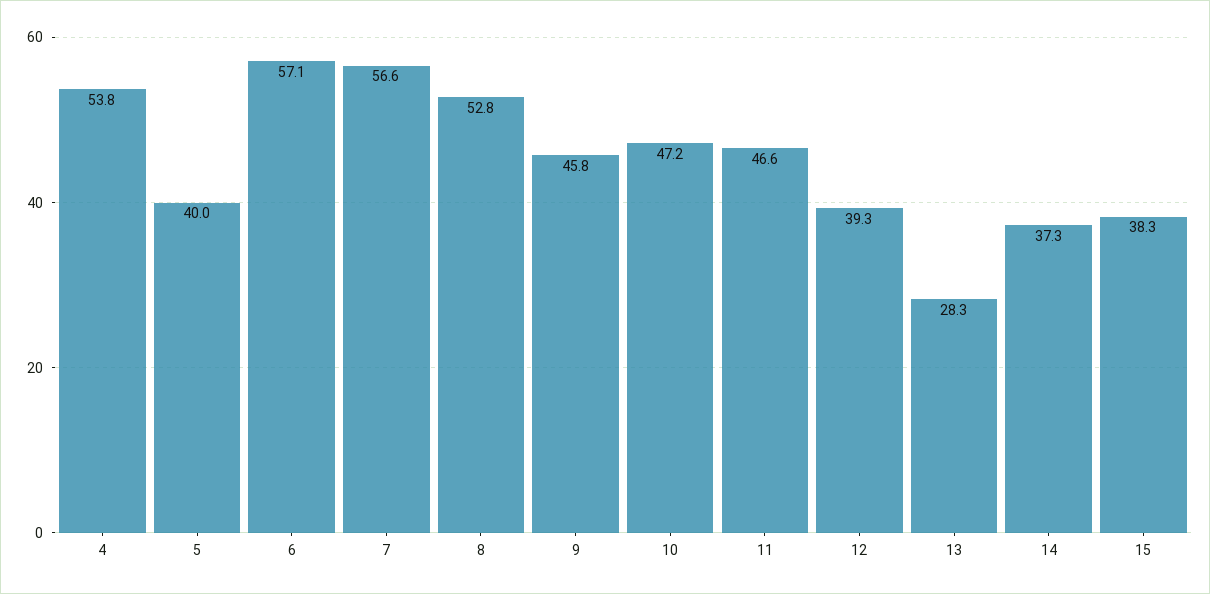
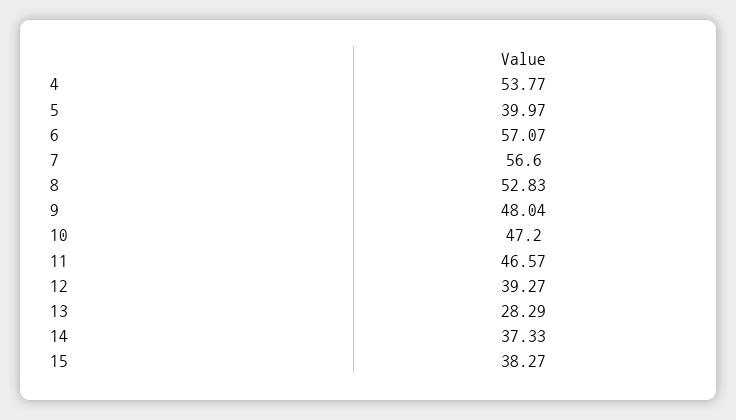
  {
    "4": 53.77,
    "5": 39.97,
    "6": 57.07,
    "7": 56.6,
    "8": 52.83,
-   "9": 45.8,
+   "9": 48.04,
    "10": 47.2,
    "11": 46.57,
    "12": 39.27,
    "13": 28.29,
    "14": 37.33,
    "15": 38.27
  }

